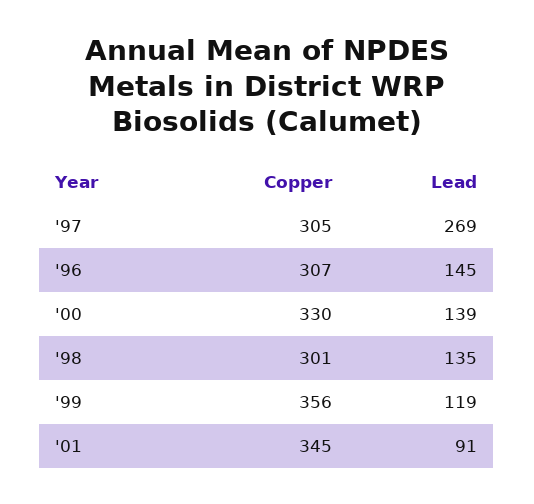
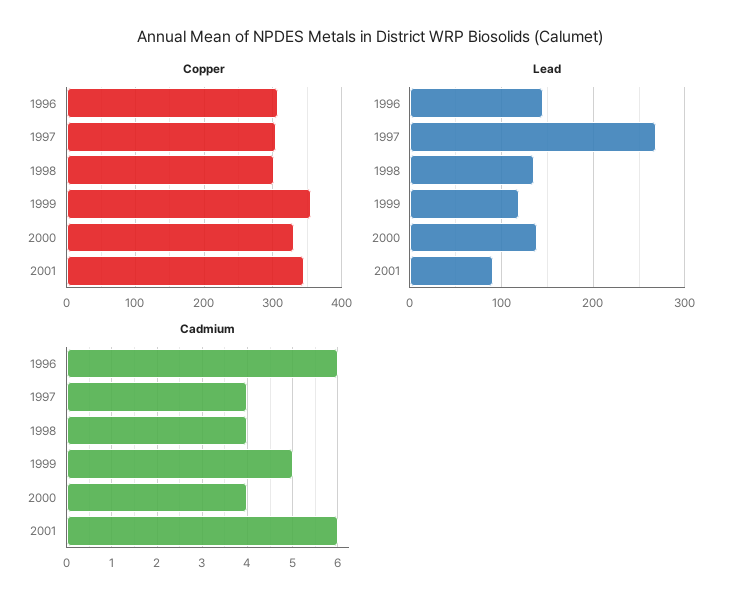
  {
    "Copper": {
      "'97": 305,
      "'96": 307,
      "'00": 330,
      "'98": 301,
      "'99": 356,
      "'01": 345
    },
    "Lead": {
      "'97": 269,
      "'96": 145,
      "'00": 139,
      "'98": 135,
      "'99": 119,
      "'01": 91
-   }
+   },
+   "Cadmium": {
+     "'96": 6,
+     "'97": 4,
+     "'98": 4,
+     "'99": 5,
+     "'00": 4,
+     "'01": 6
+   }
  }

